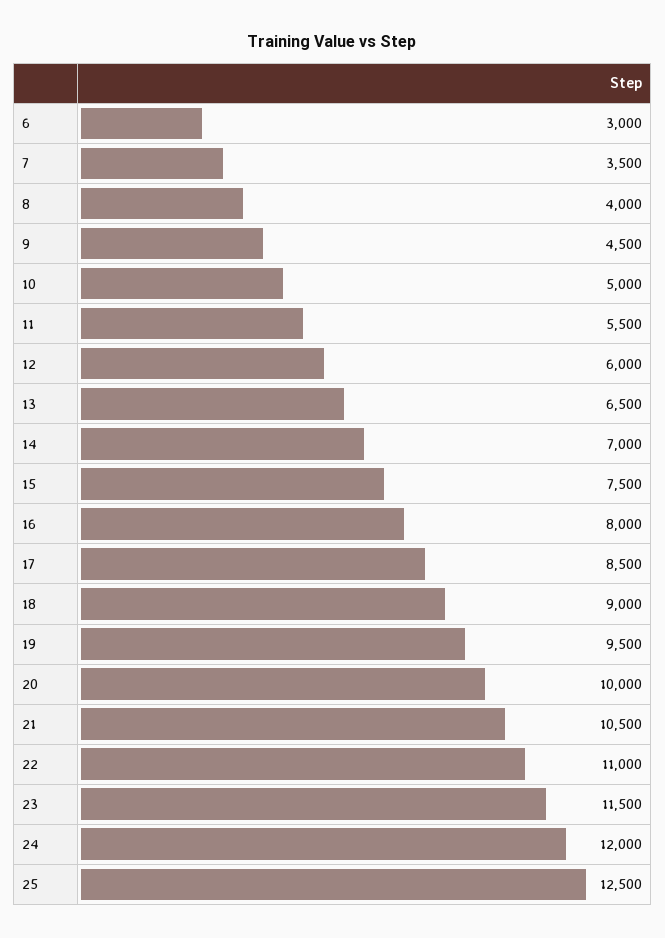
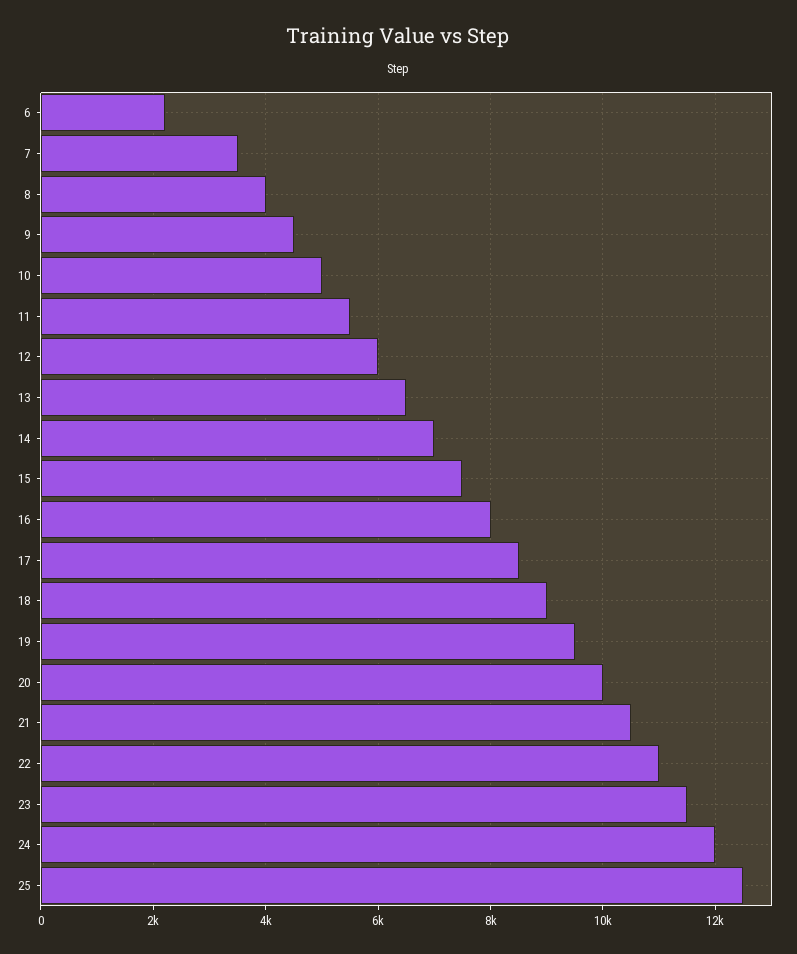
  {
-   "6": 3000,
+   "6": 2200,
    "7": 3500,
    "8": 4000,
    "9": 4500,
    "10": 5000,
    "11": 5500,
    "12": 6000,
    "13": 6500,
    "14": 7000,
    "15": 7500,
    "16": 8000,
    "17": 8500,
    "18": 9000,
    "19": 9500,
    "20": 10000,
    "21": 10500,
    "22": 11000,
    "23": 11500,
    "24": 12000,
    "25": 12500
  }

